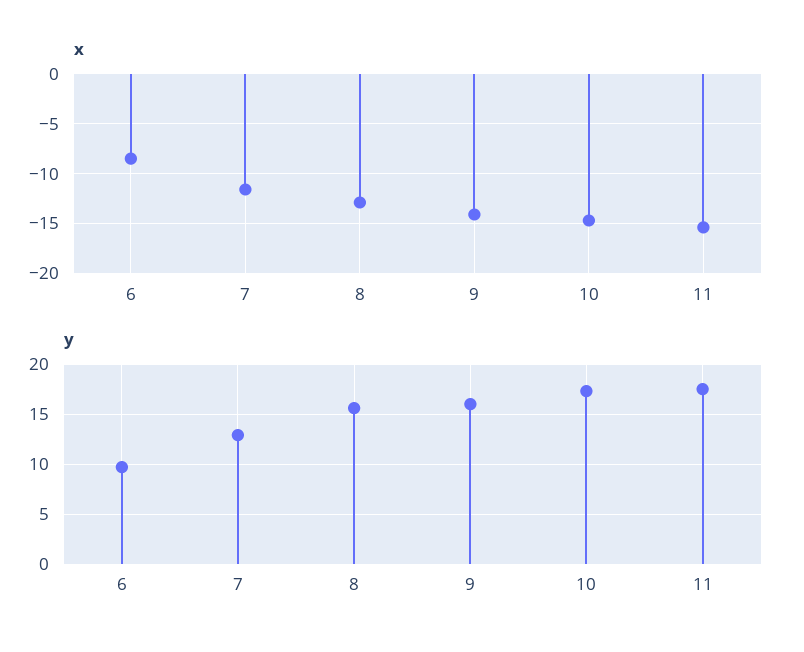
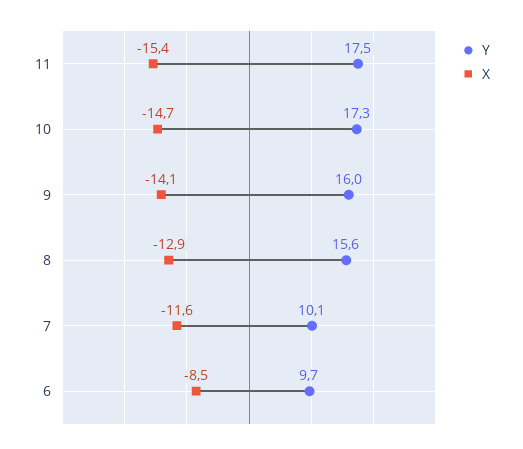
  {
    "x": {
      "6": -8.5,
      "7": -11.6,
      "8": -12.9,
      "9": -14.1,
      "10": -14.7,
      "11": -15.4
    },
    "y": {
      "6": 9.7,
-     "7": 13,
+     "7": 10.1,
      "8": 15.6,
      "9": 16,
      "10": 17.3,
      "11": 17.5
    }
  }

